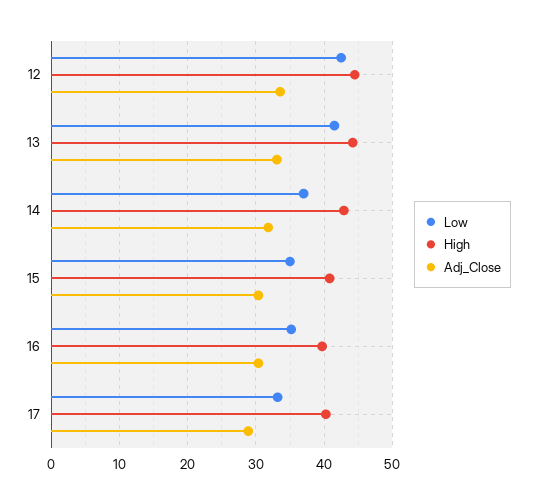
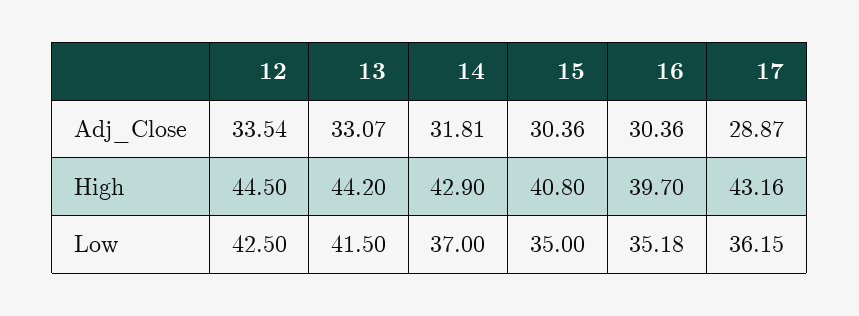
  {
    "Low": {
      "12": 42.5,
      "13": 41.5,
      "14": 37,
      "15": 35,
      "16": 35.18,
-     "17": 33
+     "17": 36.15
    },
    "High": {
      "12": 44.5,
      "13": 44.2,
      "14": 42.9,
      "15": 40.8,
      "16": 39.7,
-     "17": 40
+     "17": 43.16
    },
    "Adj_Close": {
      "12": 33.54,
      "13": 33.07,
      "14": 31.81,
      "15": 30.36,
      "16": 30.36,
      "17": 28.87
    }
  }

